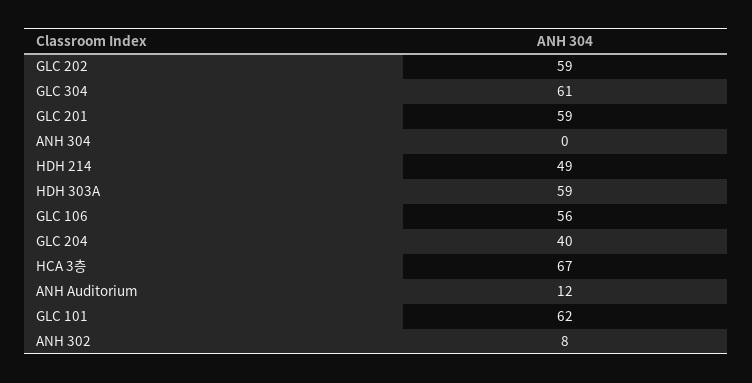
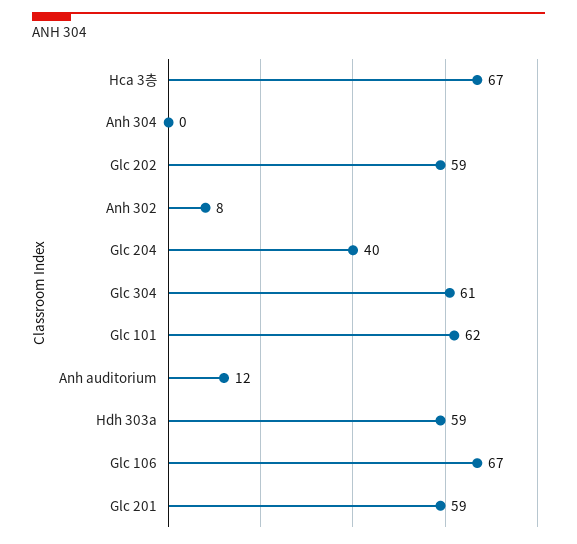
  {
    "GLC 202": 59,
    "GLC 304": 61,
    "GLC 201": 59,
    "ANH 304": 0,
-   "HDH 214": 49,
    "HDH 303A": 59,
-   "GLC 106": 56,
+   "GLC 106": 67,
    "GLC 204": 40,
    "HCA 3층": 67,
    "ANH Auditorium": 12,
    "GLC 101": 62,
    "ANH 302": 8
  }

